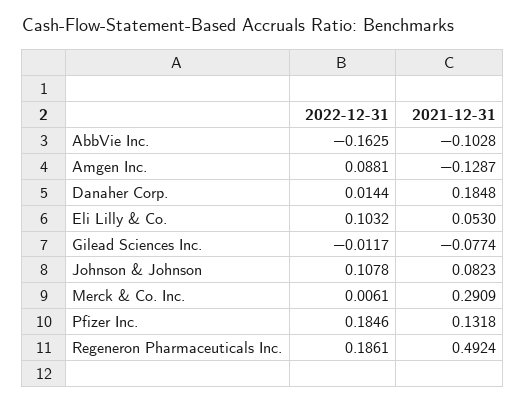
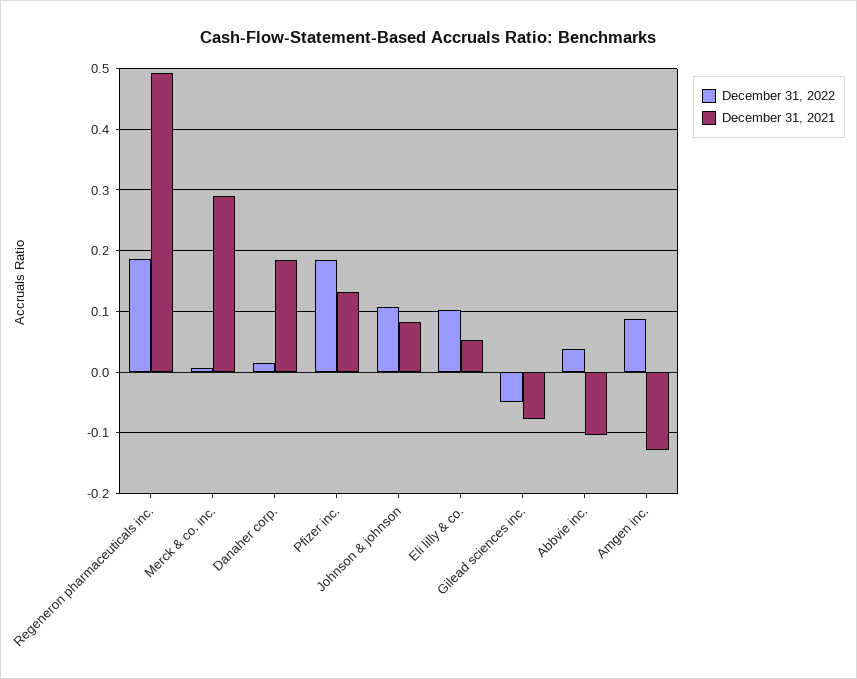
  {
    "2022-12-31": {
-     "AbbVie Inc.": -0.1625,
+     "AbbVie Inc.": 0.04,
      "Amgen Inc.": 0.0881,
      "Danaher Corp.": 0.0144,
      "Eli Lilly & Co.": 0.1032,
-     "Gilead Sciences Inc.": -0.0117,
+     "Gilead Sciences Inc.": -0.05,
      "Johnson & Johnson": 0.1078,
      "Merck & Co. Inc.": 0.0061,
      "Pfizer Inc.": 0.1846,
      "Regeneron Pharmaceuticals Inc.": 0.1861
    },
    "2021-12-31": {
      "AbbVie Inc.": -0.1028,
      "Amgen Inc.": -0.1287,
      "Danaher Corp.": 0.1848,
      "Eli Lilly & Co.": 0.053,
      "Gilead Sciences Inc.": -0.0774,
      "Johnson & Johnson": 0.0823,
      "Merck & Co. Inc.": 0.2909,
      "Pfizer Inc.": 0.1318,
      "Regeneron Pharmaceuticals Inc.": 0.4924
    }
  }

